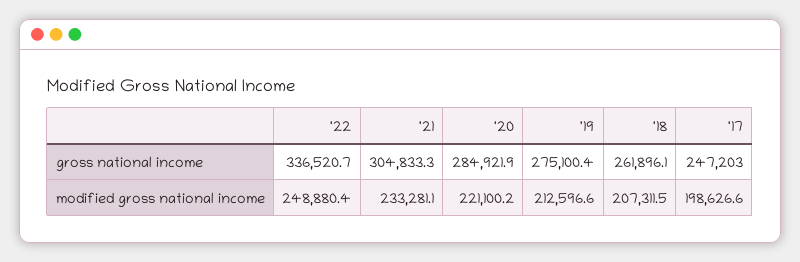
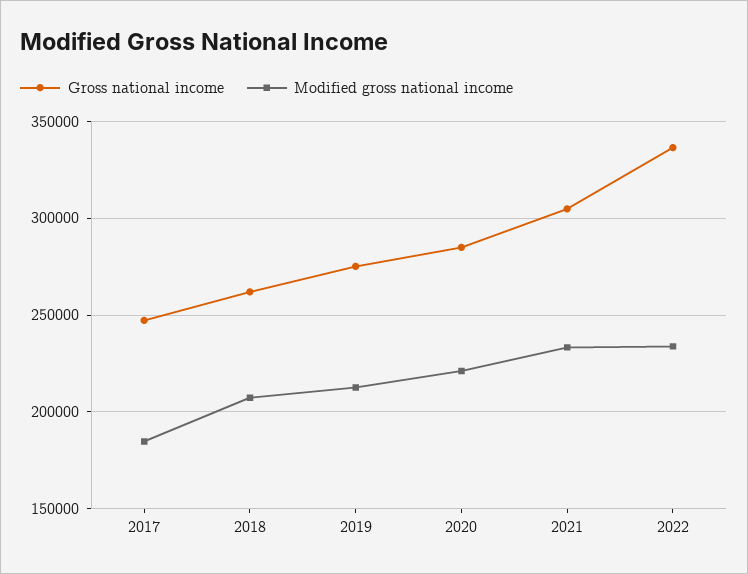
  {
    "gross national income": {
      "'22": 336520.7,
      "'21": 304833.3,
      "'20": 284921.9,
      "'19": 275100.4,
      "'18": 261896.1,
      "'17": 247203
    },
    "modified gross national income": {
-     "'22": 248880.4,
+     "'22": 235000,
      "'21": 233281.1,
      "'20": 221100.2,
      "'19": 212596.6,
      "'18": 207311.5,
-     "'17": 198626.6
+     "'17": 185000
    }
  }

